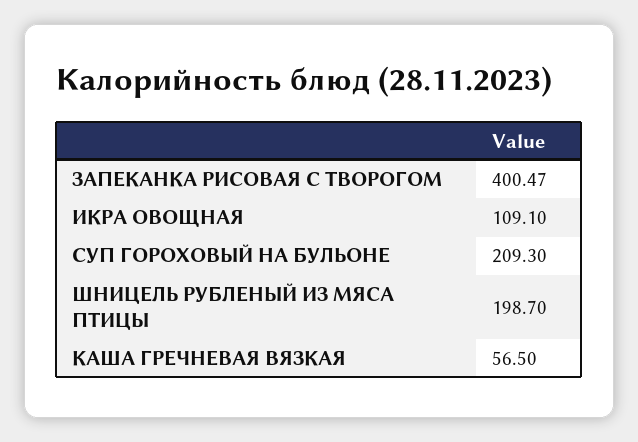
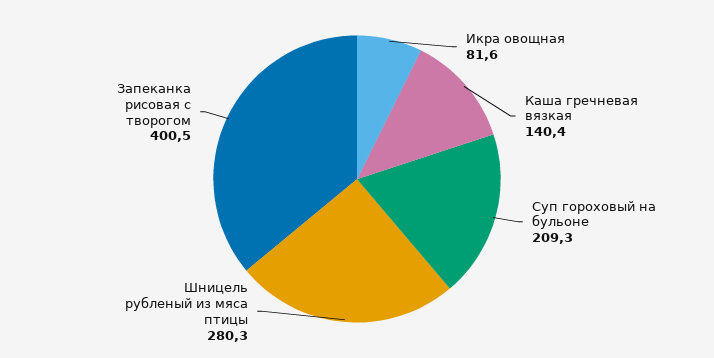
  {
    "ЗАПЕКАНКА РИСОВАЯ С ТВОРОГОМ": 400.47,
-   "ИКРА ОВОЩНАЯ": 109.1,
+   "ИКРА ОВОЩНАЯ": 81.6,
    "СУП ГОРОХОВЫЙ НА БУЛЬОНЕ": 209.3,
-   "ШНИЦЕЛЬ РУБЛЕНЫЙ ИЗ МЯСА ПТИЦЫ": 198.7,
+   "ШНИЦЕЛЬ РУБЛЕНЫЙ ИЗ МЯСА ПТИЦЫ": 280.3,
-   "КАША ГРЕЧНЕВАЯ ВЯЗКАЯ": 56.5
+   "КАША ГРЕЧНЕВАЯ ВЯЗКАЯ": 140.4
  }

